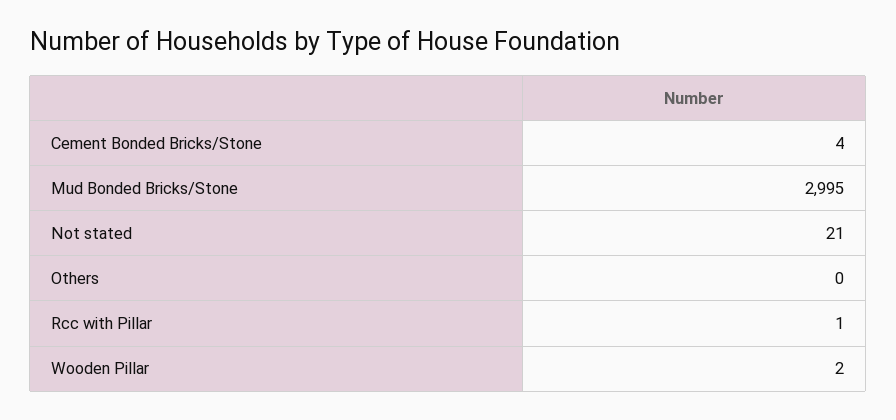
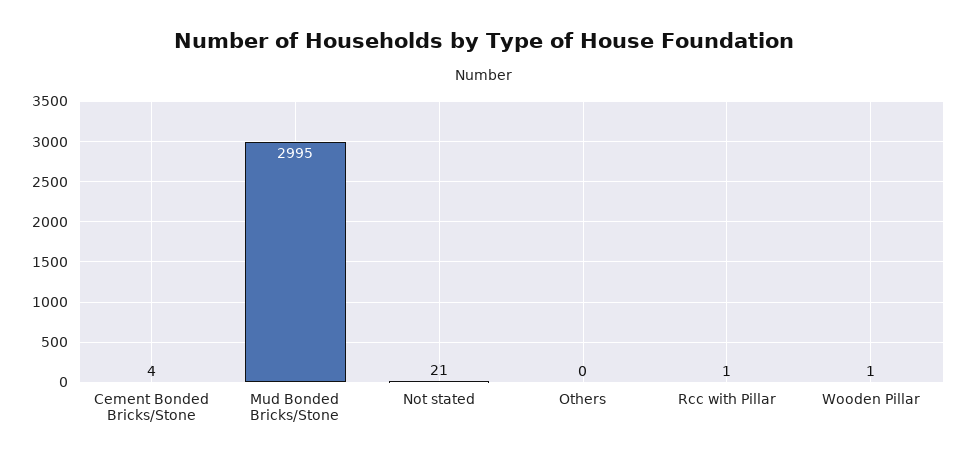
  {
    "Cement Bonded Bricks/Stone": 4,
    "Mud Bonded Bricks/Stone": 2995,
    "Not stated": 21,
    "Others": 0,
    "Rcc with Pillar": 1,
-   "Wooden Pillar": 2
+   "Wooden Pillar": 1
  }

